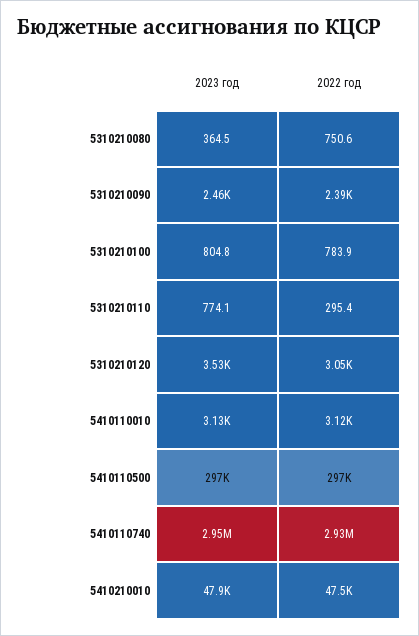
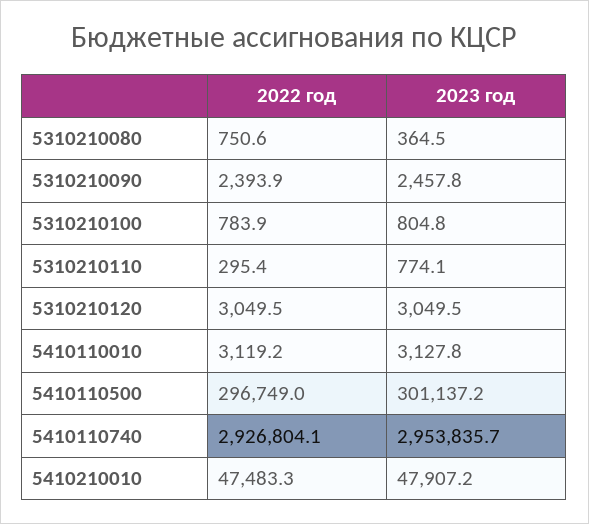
  {
    "2023 год": {
      "5310210080": 364.5,
      "5310210090": 2457.8,
      "5310210100": 804.8,
      "5310210110": 774.1,
-     "5310210120": 3530,
+     "5310210120": 3049.5,
      "5410110010": 3127.8,
-     "5410110500": 297000,
+     "5410110500": 301137.2,
      "5410110740": 2953835.7,
      "5410210010": 47907.2
    },
    "2022 год": {
      "5310210080": 750.6,
      "5310210090": 2393.9,
      "5310210100": 783.9,
      "5310210110": 295.4,
      "5310210120": 3049.5,
      "5410110010": 3119.2,
      "5410110500": 296749,
      "5410110740": 2926804.1,
      "5410210010": 47483.3
    }
  }

